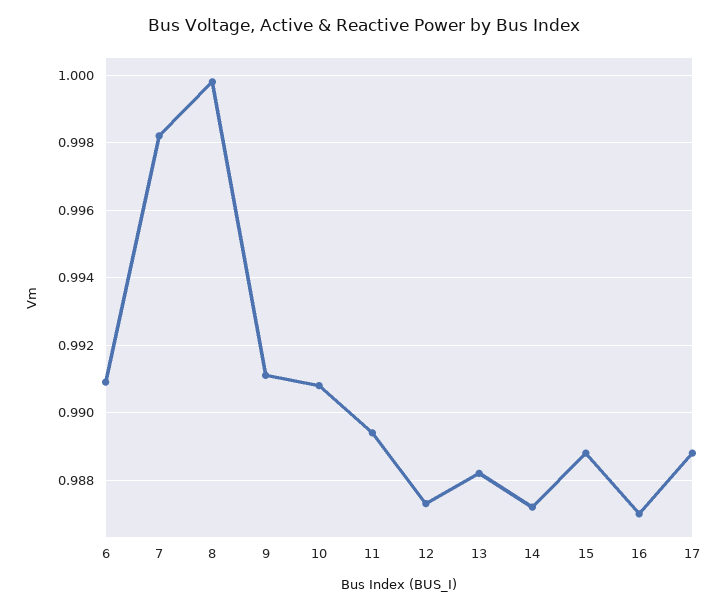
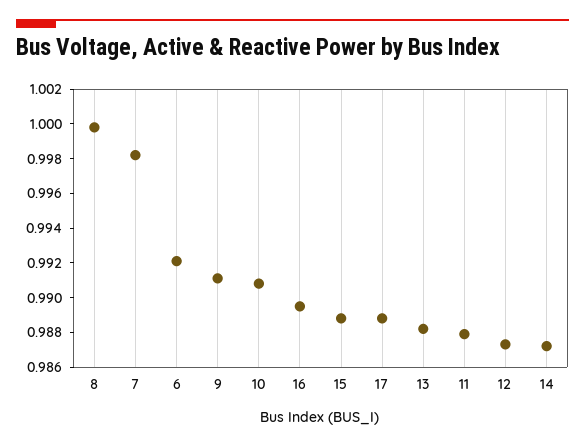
  {
-   "6": 0.991,
+   "6": 0.992,
    "7": 0.998,
    "8": 1,
    "9": 0.991,
    "10": 0.991,
-   "11": 0.9895,
+   "11": 0.988,
    "12": 0.9875,
    "13": 0.988,
    "14": 0.987,
    "15": 0.989,
-   "16": 0.987,
+   "16": 0.9895,
    "17": 0.989
  }

